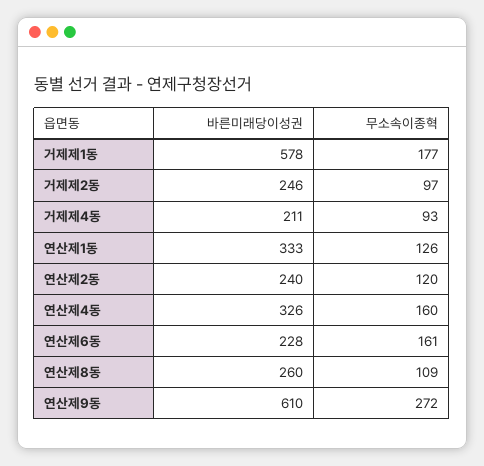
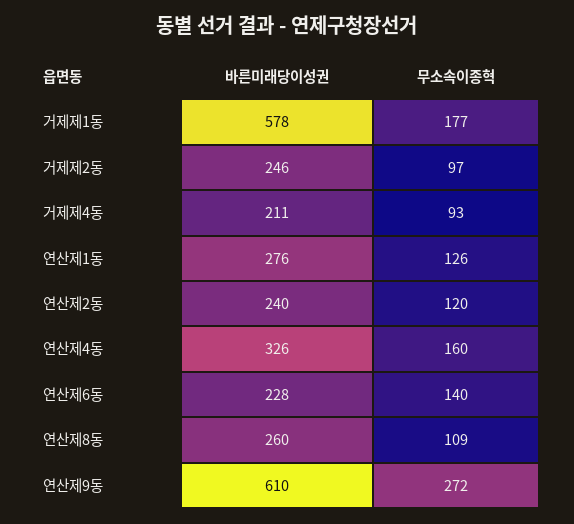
  {
    "바른미래당이성권": {
      "거제제1동": 578,
      "거제제2동": 246,
      "거제제4동": 211,
-     "연산제1동": 333,
+     "연산제1동": 276,
      "연산제2동": 240,
      "연산제4동": 326,
      "연산제6동": 228,
      "연산제8동": 260,
      "연산제9동": 610
    },
    "무소속이종혁": {
      "거제제1동": 177,
      "거제제2동": 97,
      "거제제4동": 93,
      "연산제1동": 126,
      "연산제2동": 120,
      "연산제4동": 160,
-     "연산제6동": 161,
+     "연산제6동": 140,
      "연산제8동": 109,
      "연산제9동": 272
    }
  }

